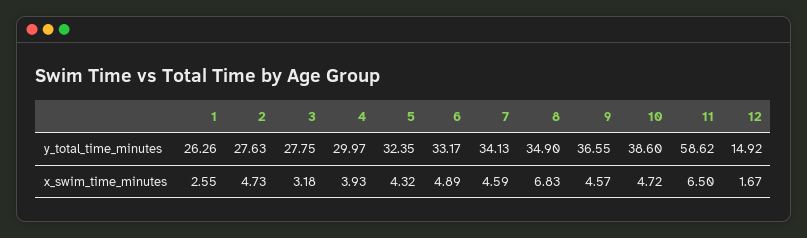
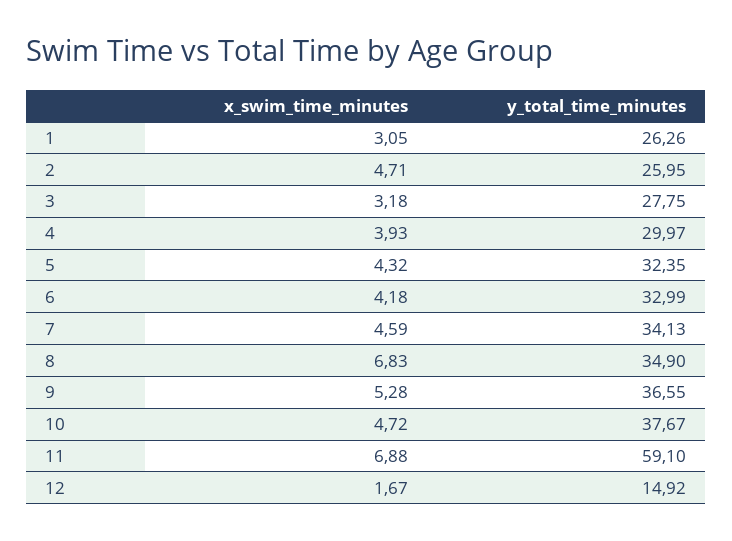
  {
    "1": {
      "y_total_time_minutes": 26.26,
-     "x_swim_time_minutes": 2.55
+     "x_swim_time_minutes": 3.05
    },
    "2": {
-     "y_total_time_minutes": 27.63,
+     "y_total_time_minutes": 25.95,
-     "x_swim_time_minutes": 4.73
+     "x_swim_time_minutes": 4.71
    },
    "3": {
      "y_total_time_minutes": 27.75,
      "x_swim_time_minutes": 3.18
    },
    "4": {
      "y_total_time_minutes": 29.97,
      "x_swim_time_minutes": 3.93
    },
    "5": {
      "y_total_time_minutes": 32.35,
      "x_swim_time_minutes": 4.32
    },
    "6": {
-     "y_total_time_minutes": 33.17,
+     "y_total_time_minutes": 32.99,
-     "x_swim_time_minutes": 4.89
+     "x_swim_time_minutes": 4.18
    },
    "7": {
      "y_total_time_minutes": 34.13,
      "x_swim_time_minutes": 4.59
    },
    "8": {
      "y_total_time_minutes": 34.9,
      "x_swim_time_minutes": 6.83
    },
    "9": {
      "y_total_time_minutes": 36.55,
-     "x_swim_time_minutes": 4.57
+     "x_swim_time_minutes": 5.28
    },
    "10": {
-     "y_total_time_minutes": 38.6,
+     "y_total_time_minutes": 37.67,
      "x_swim_time_minutes": 4.72
    },
    "11": {
-     "y_total_time_minutes": 58.62,
+     "y_total_time_minutes": 59.1,
-     "x_swim_time_minutes": 6.5
+     "x_swim_time_minutes": 6.88
    },
    "12": {
      "y_total_time_minutes": 14.92,
      "x_swim_time_minutes": 1.67
    }
  }

